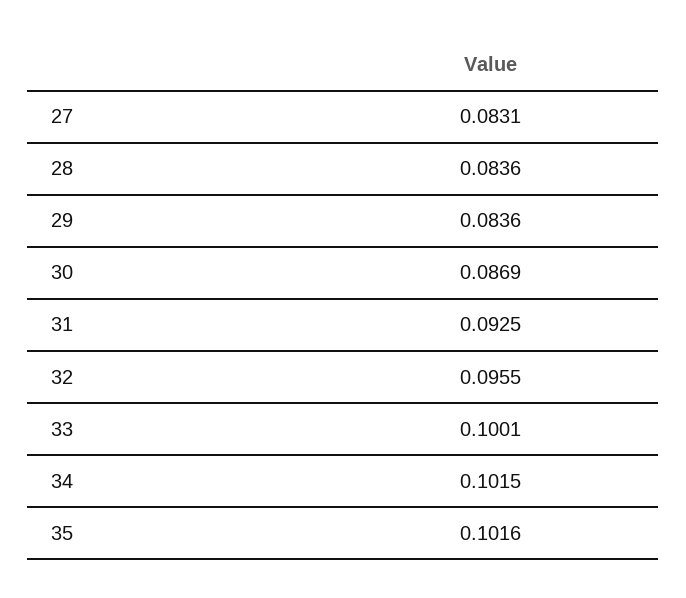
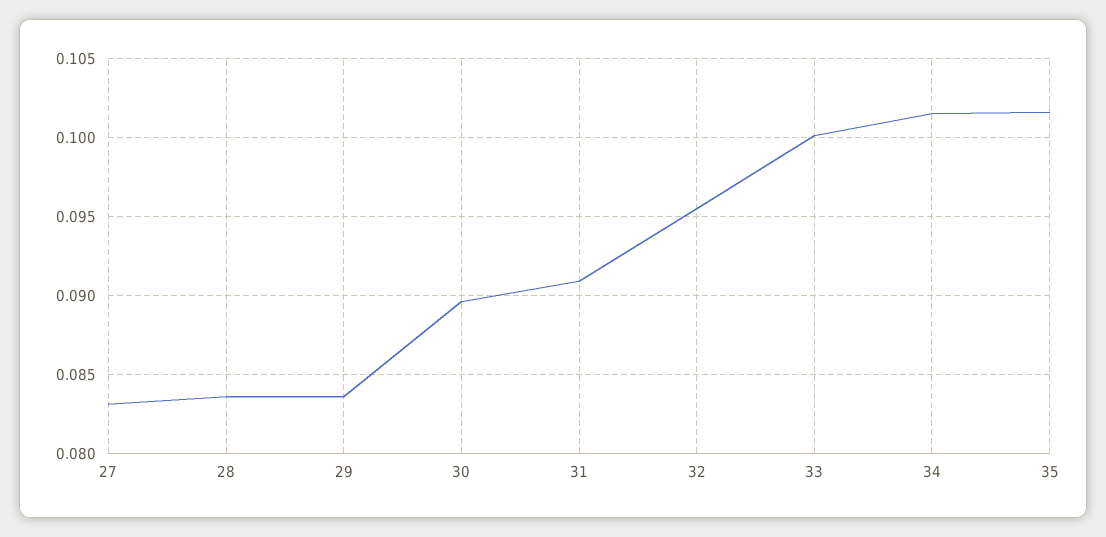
  {
    "27": 0.0831,
    "28": 0.0836,
    "29": 0.0836,
-   "30": 0.0869,
+   "30": 0.0895,
-   "31": 0.0925,
+   "31": 0.091,
    "32": 0.0955,
    "33": 0.1001,
    "34": 0.1015,
    "35": 0.1016
  }

